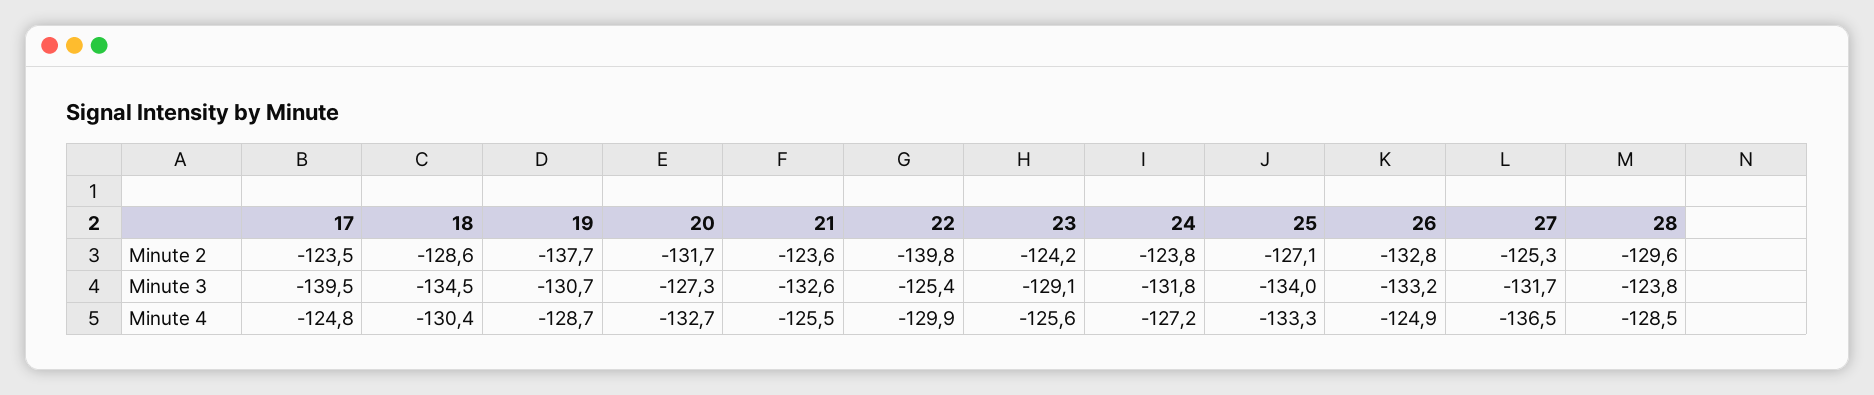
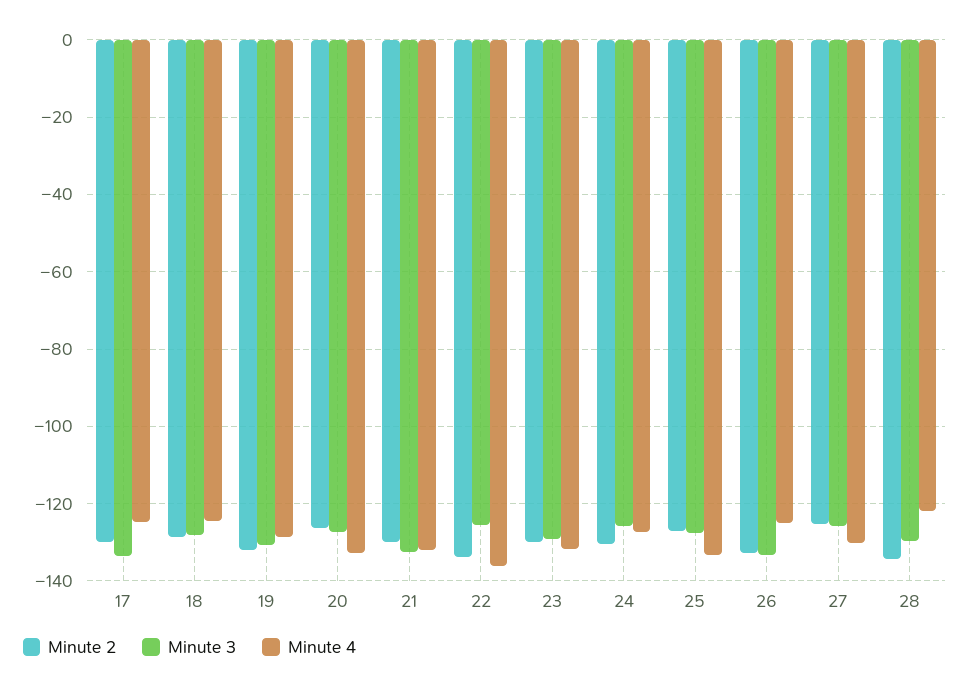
  {
    "Minute 2": {
-     "17": -123.5,
+     "17": -130,
      "18": -128.6,
-     "19": -137.7,
+     "19": -132,
-     "20": -131.7,
+     "20": -126,
-     "21": -123.6,
+     "21": -130,
-     "22": -139.8,
+     "22": -134,
-     "23": -124.2,
+     "23": -130,
-     "24": -123.8,
+     "24": -130,
      "25": -127.1,
      "26": -132.8,
      "27": -125.3,
-     "28": -129.6
+     "28": -134
    },
    "Minute 3": {
-     "17": -139.5,
+     "17": -134,
-     "18": -134.5,
+     "18": -128,
      "19": -130.7,
      "20": -127.3,
      "21": -132.6,
      "22": -125.4,
      "23": -129.1,
-     "24": -131.8,
+     "24": -126,
-     "25": -134,
+     "25": -128,
      "26": -133.2,
-     "27": -131.7,
+     "27": -126,
-     "28": -123.8
+     "28": -130
    },
    "Minute 4": {
      "17": -124.8,
-     "18": -130.4,
+     "18": -124,
      "19": -128.7,
      "20": -132.7,
-     "21": -125.5,
+     "21": -132,
-     "22": -129.9,
+     "22": -136,
-     "23": -125.6,
+     "23": -132,
      "24": -127.2,
      "25": -133.3,
      "26": -124.9,
-     "27": -136.5,
+     "27": -130,
-     "28": -128.5
+     "28": -122
    }
  }

